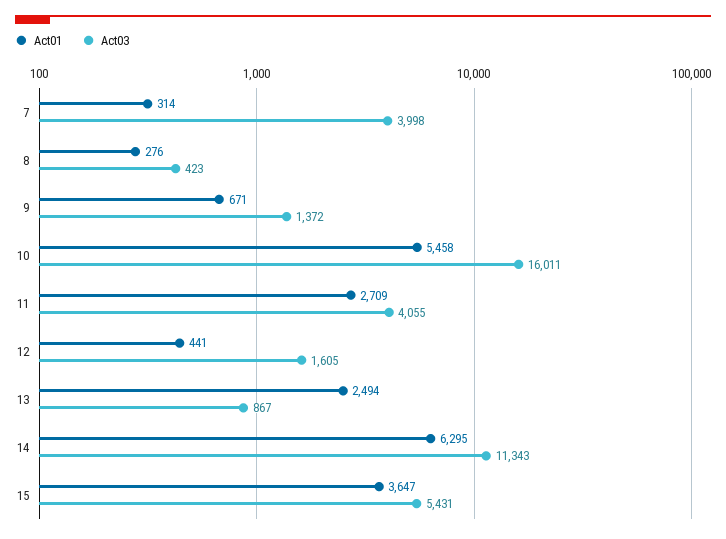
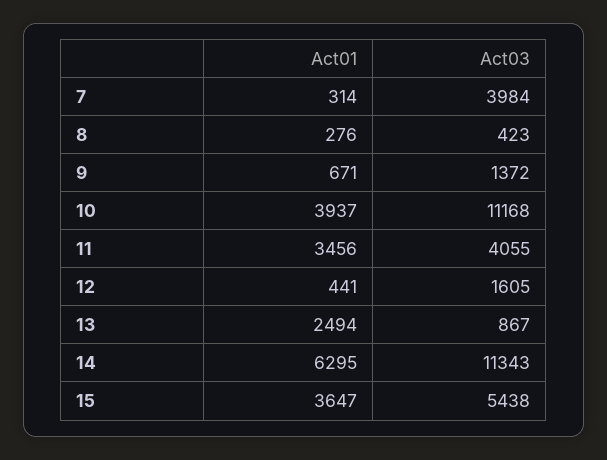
  {
    "Act01": {
      "7": 314,
      "8": 276,
      "9": 671,
-     "10": 5458,
+     "10": 3937,
-     "11": 2709,
+     "11": 3456,
      "12": 441,
      "13": 2494,
      "14": 6295,
      "15": 3647
    },
    "Act03": {
-     "7": 3998,
+     "7": 3984,
      "8": 423,
      "9": 1372,
-     "10": 16011,
+     "10": 11168,
      "11": 4055,
      "12": 1605,
      "13": 867,
      "14": 11343,
-     "15": 5431
+     "15": 5438
    }
  }

